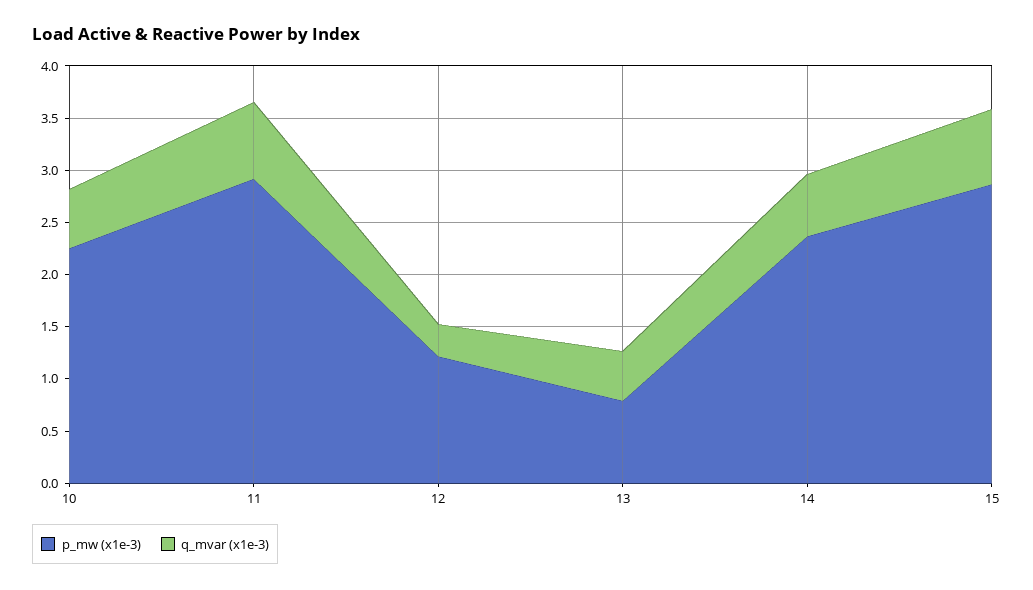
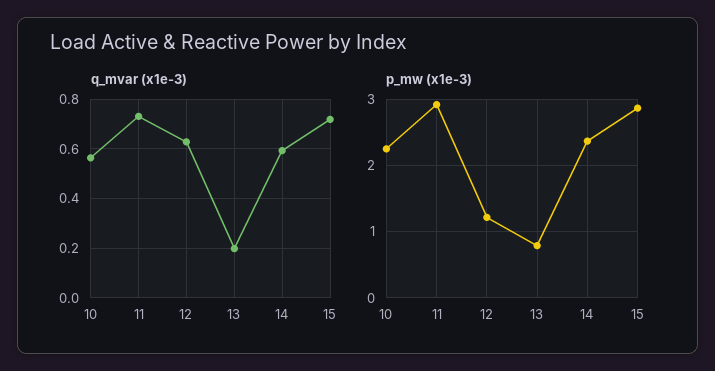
  {
    "p_mw (x1e-3)": {
      "10": 2.3,
      "11": 2.9,
      "12": 1.2,
      "13": 0.8,
      "14": 2.4,
      "15": 2.9
    },
    "q_mvar (x1e-3)": {
      "10": 0.575,
      "11": 0.725,
-     "12": 0.3,
+     "12": 0.625,
-     "13": 0.5,
+     "13": 0.2,
      "14": 0.6,
      "15": 0.725
    }
  }

